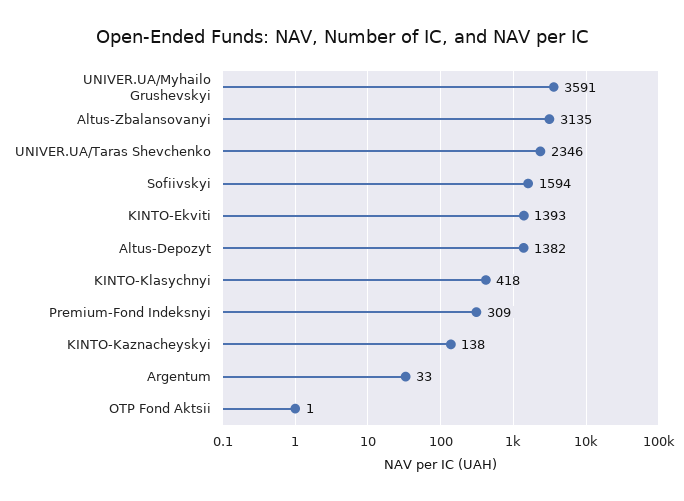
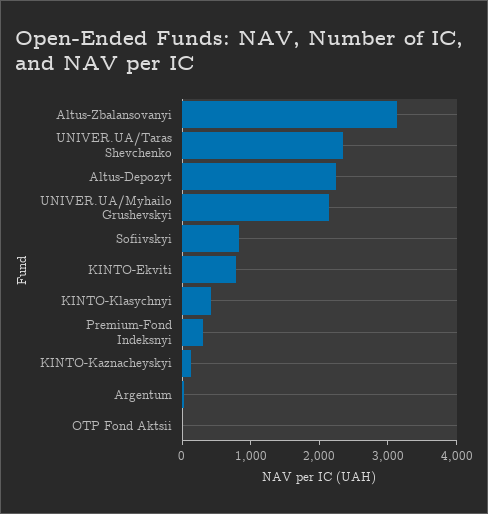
  {
-   "UNIVER.UA/Myhailo Grushevskyi": 3591,
+   "UNIVER.UA/Myhailo Grushevskyi": 2200,
    "Altus-Zbalansovanyi": 3135,
    "UNIVER.UA/Taras Shevchenko": 2346,
-   "Sofiivskyi": 1594,
+   "Sofiivskyi": 800,
-   "KINTO-Ekviti": 1393,
+   "KINTO-Ekviti": 800,
-   "Altus-Depozyt": 1382,
+   "Altus-Depozyt": 2200,
    "KINTO-Klasychnyi": 418,
    "Premium-Fond Indeksnyi": 309,
    "KINTO-Kaznacheyskyi": 138,
    "Argentum": 33,
    "OTP Fond Aktsii": 1
  }

